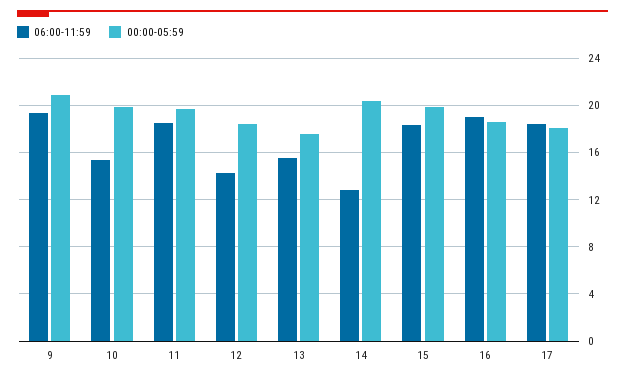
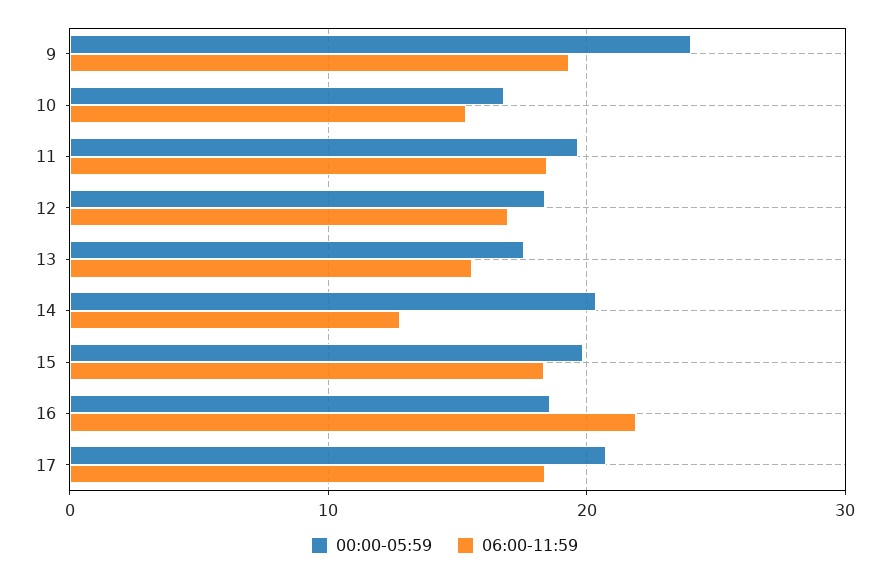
  {
    "06:00-11:59": {
      "9": 19,
      "10": 15,
      "11": 18,
-     "12": 14,
+     "12": 17,
      "13": 16,
      "14": 13,
      "15": 18,
-     "16": 19,
+     "16": 22,
      "17": 18
    },
    "00:00-05:59": {
-     "9": 21,
+     "9": 24,
-     "10": 20,
+     "10": 17,
      "11": 20,
      "12": 18,
      "13": 18,
      "14": 20,
      "15": 20,
      "16": 19,
-     "17": 18
+     "17": 21
    }
  }

